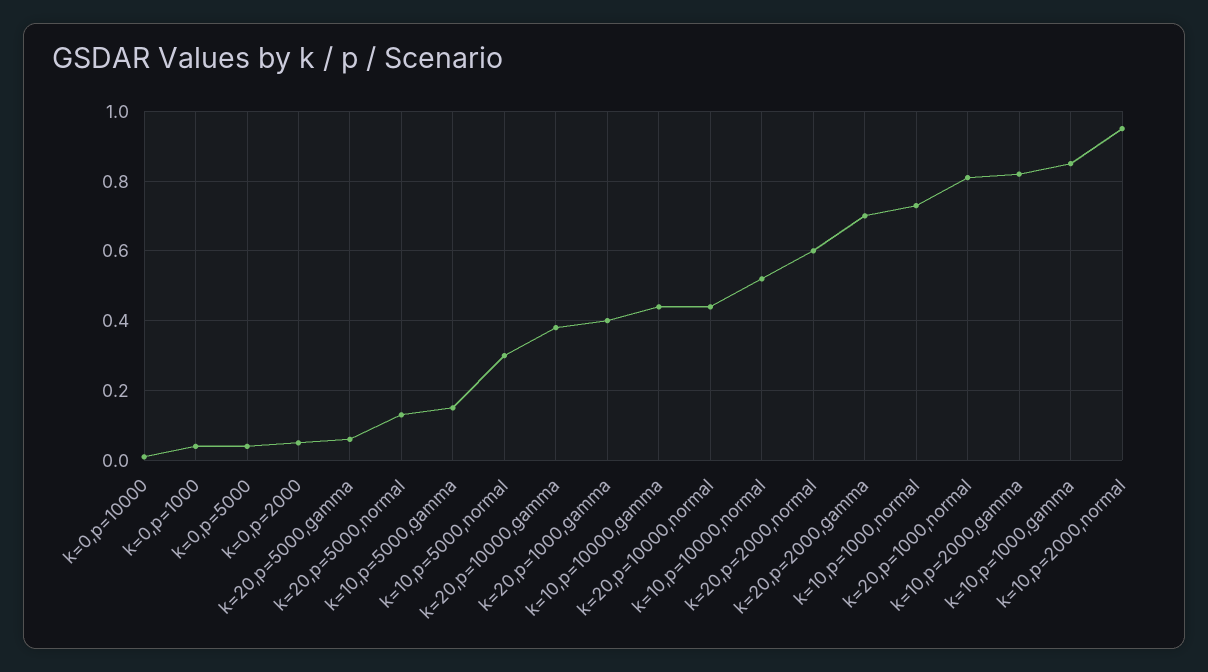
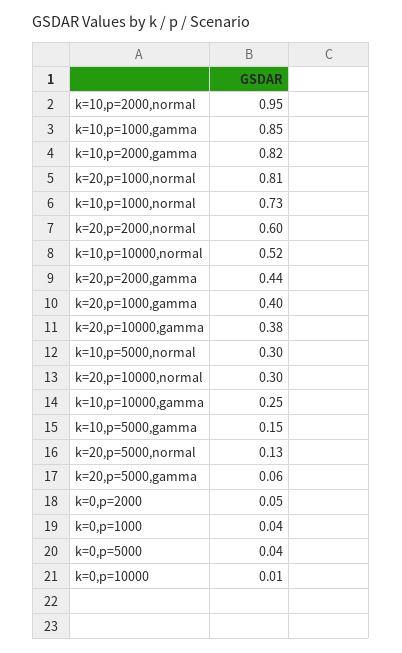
  {
    "k=0,p=10000": 0.01,
    "k=0,p=1000": 0.04,
    "k=0,p=5000": 0.04,
    "k=0,p=2000": 0.05,
    "k=20,p=5000,gamma": 0.06,
    "k=20,p=5000,normal": 0.13,
    "k=10,p=5000,gamma": 0.15,
    "k=10,p=5000,normal": 0.3,
    "k=20,p=10000,gamma": 0.38,
    "k=20,p=1000,gamma": 0.4,
-   "k=10,p=10000,gamma": 0.45,
+   "k=10,p=10000,gamma": 0.25,
-   "k=20,p=10000,normal": 0.45,
+   "k=20,p=10000,normal": 0.3,
    "k=10,p=10000,normal": 0.52,
    "k=20,p=2000,normal": 0.6,
-   "k=20,p=2000,gamma": 0.7,
+   "k=20,p=2000,gamma": 0.44,
    "k=10,p=1000,normal": 0.73,
    "k=20,p=1000,normal": 0.81,
    "k=10,p=2000,gamma": 0.82,
    "k=10,p=1000,gamma": 0.85,
    "k=10,p=2000,normal": 0.95
  }

